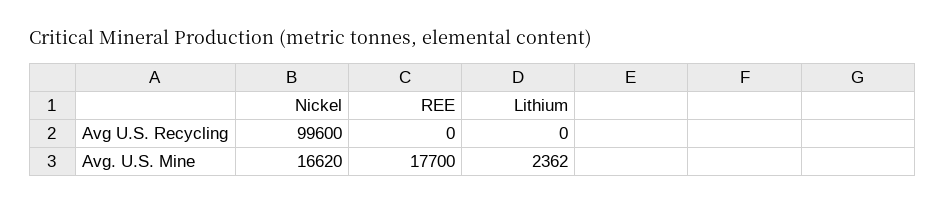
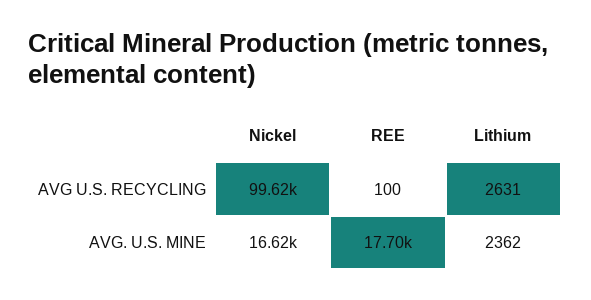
  {
    "Nickel": {
-     "Avg U.S. Recycling": 99600,
+     "Avg U.S. Recycling": 99620,
      "Avg. U.S. Mine": 16620
    },
    "REE": {
-     "Avg U.S. Recycling": 0,
+     "Avg U.S. Recycling": 100,
      "Avg. U.S. Mine": 17700
    },
    "Lithium": {
-     "Avg U.S. Recycling": 0,
+     "Avg U.S. Recycling": 2631,
      "Avg. U.S. Mine": 2362
    }
  }

